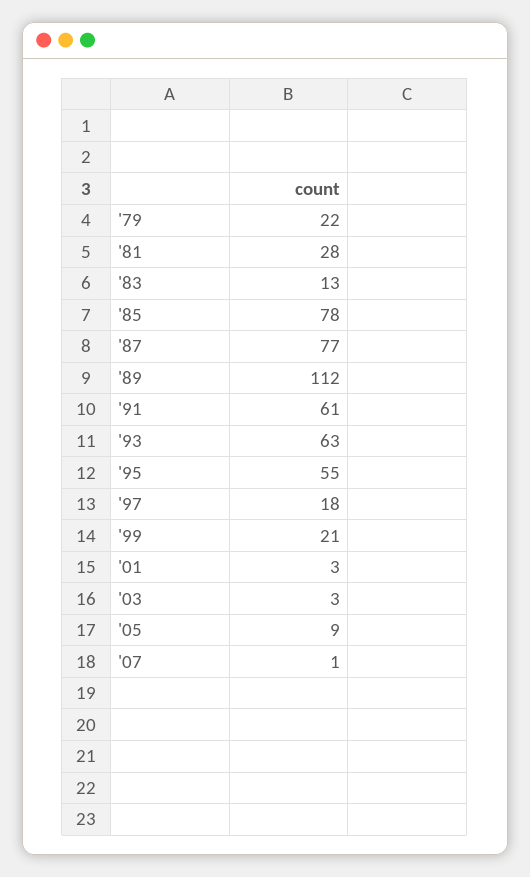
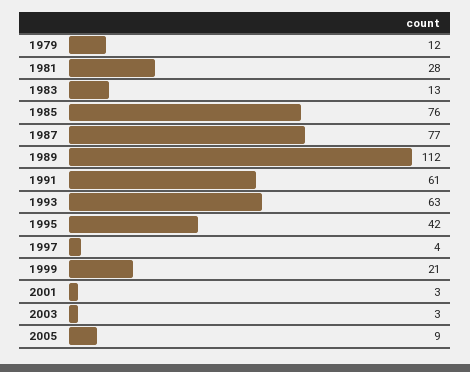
  {
-   "'79": 22,
+   "'79": 12,
    "'81": 28,
    "'83": 13,
-   "'85": 78,
+   "'85": 76,
    "'87": 77,
    "'89": 112,
    "'91": 61,
    "'93": 63,
-   "'95": 55,
+   "'95": 42,
-   "'97": 18,
+   "'97": 4,
    "'99": 21,
    "'01": 3,
    "'03": 3,
-   "'05": 9,
+   "'05": 9
-   "'07": 1
  }

